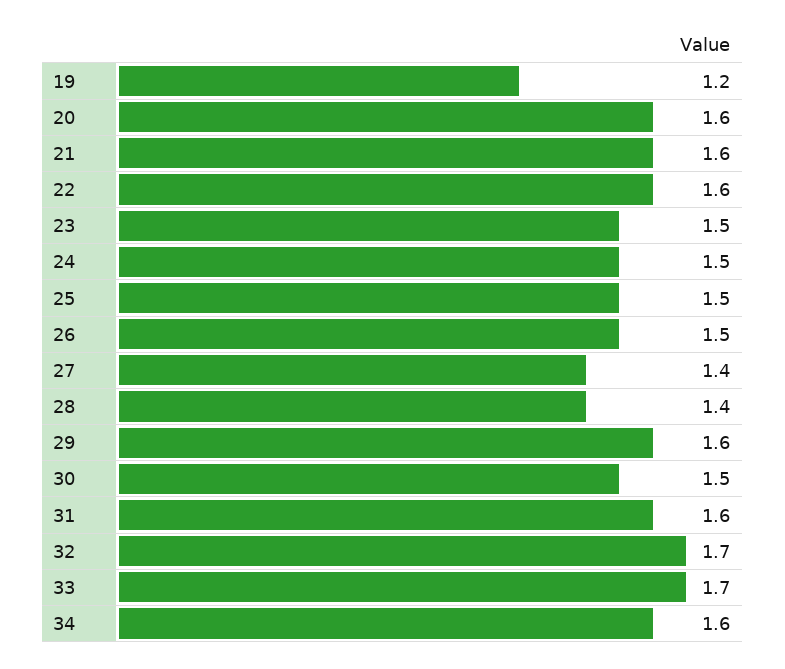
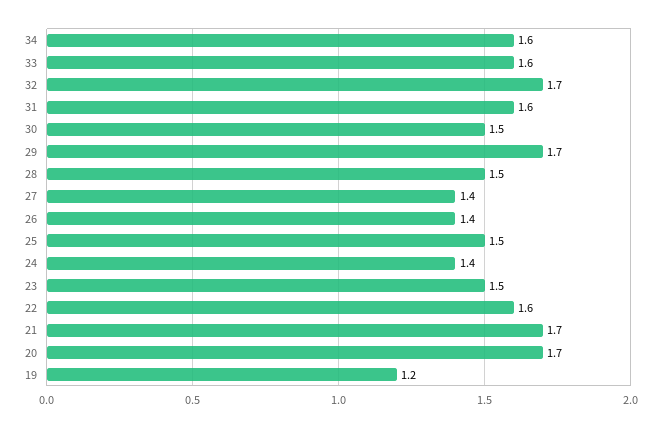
  {
    "19": 1.2,
-   "20": 1.6,
+   "20": 1.7,
-   "21": 1.6,
+   "21": 1.7,
    "22": 1.6,
    "23": 1.5,
-   "24": 1.5,
+   "24": 1.4,
    "25": 1.5,
-   "26": 1.5,
+   "26": 1.4,
    "27": 1.4,
-   "28": 1.4,
+   "28": 1.5,
-   "29": 1.6,
+   "29": 1.7,
    "30": 1.5,
    "31": 1.6,
    "32": 1.7,
-   "33": 1.7,
+   "33": 1.6,
    "34": 1.6
  }

